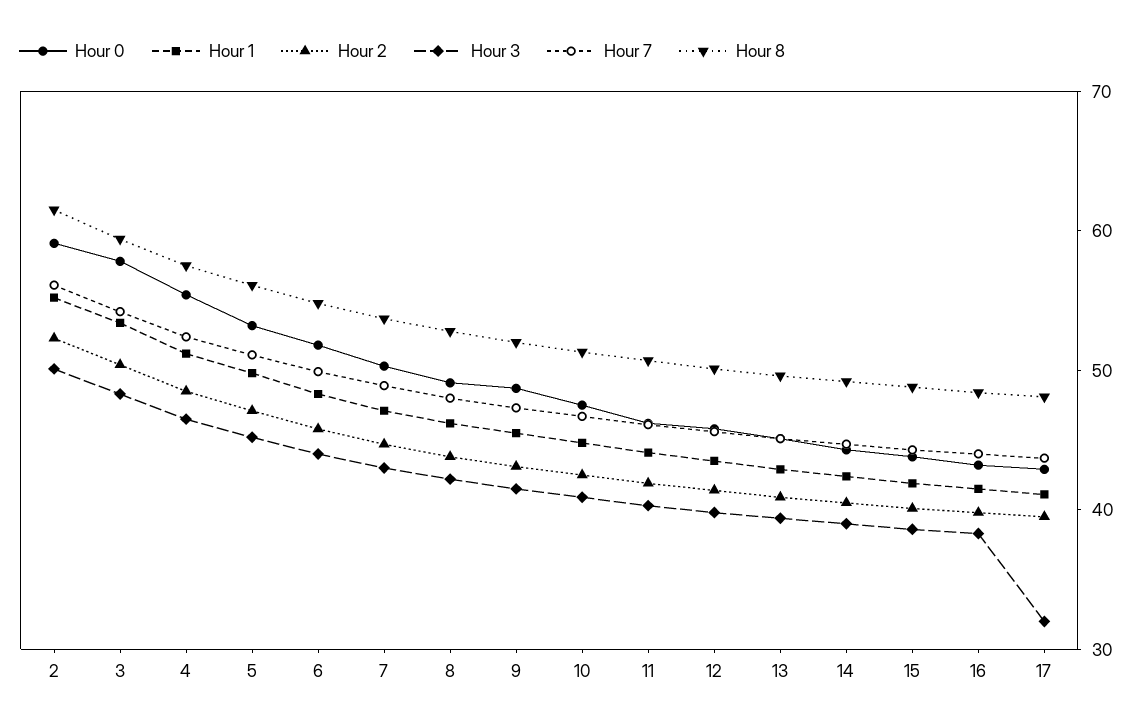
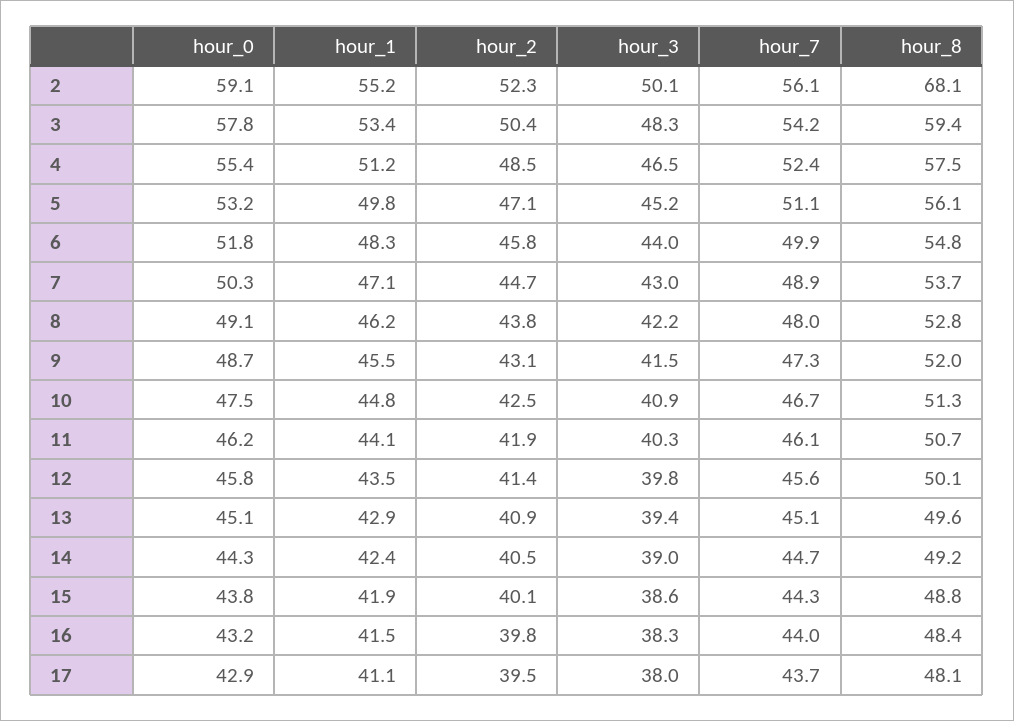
  {
    "Hour 0": {
      "2": 59.1,
      "3": 57.8,
      "4": 55.4,
      "5": 53.2,
      "6": 51.8,
      "7": 50.3,
      "8": 49.1,
      "9": 48.7,
      "10": 47.5,
      "11": 46.2,
      "12": 45.8,
      "13": 45.1,
      "14": 44.3,
      "15": 43.8,
      "16": 43.2,
      "17": 42.9
    },
    "Hour 1": {
      "2": 55.2,
      "3": 53.4,
      "4": 51.2,
      "5": 49.8,
      "6": 48.3,
      "7": 47.1,
      "8": 46.2,
      "9": 45.5,
      "10": 44.8,
      "11": 44.1,
      "12": 43.5,
      "13": 42.9,
      "14": 42.4,
      "15": 41.9,
      "16": 41.5,
      "17": 41.1
    },
    "Hour 2": {
      "2": 52.3,
      "3": 50.4,
      "4": 48.5,
      "5": 47.1,
      "6": 45.8,
      "7": 44.7,
      "8": 43.8,
      "9": 43.1,
      "10": 42.5,
      "11": 41.9,
      "12": 41.4,
      "13": 40.9,
      "14": 40.5,
      "15": 40.1,
      "16": 39.8,
      "17": 39.5
    },
    "Hour 3": {
      "2": 50.1,
      "3": 48.3,
      "4": 46.5,
      "5": 45.2,
      "6": 44,
      "7": 43,
      "8": 42.2,
      "9": 41.5,
      "10": 40.9,
      "11": 40.3,
      "12": 39.8,
      "13": 39.4,
      "14": 39,
      "15": 38.6,
      "16": 38.3,
-     "17": 32
+     "17": 38
    },
    "Hour 7": {
      "2": 56.1,
      "3": 54.2,
      "4": 52.4,
      "5": 51.1,
      "6": 49.9,
      "7": 48.9,
      "8": 48,
      "9": 47.3,
      "10": 46.7,
      "11": 46.1,
      "12": 45.6,
      "13": 45.1,
      "14": 44.7,
      "15": 44.3,
      "16": 44,
      "17": 43.7
    },
    "Hour 8": {
-     "2": 62,
+     "2": 68.1,
      "3": 59.4,
      "4": 57.5,
      "5": 56.1,
      "6": 54.8,
      "7": 53.7,
      "8": 52.8,
      "9": 52,
      "10": 51.3,
      "11": 50.7,
      "12": 50.1,
      "13": 49.6,
      "14": 49.2,
      "15": 48.8,
      "16": 48.4,
      "17": 48.1
    }
  }

